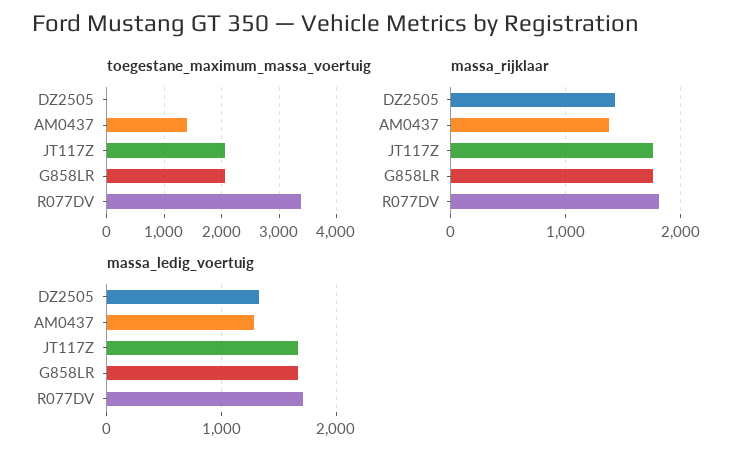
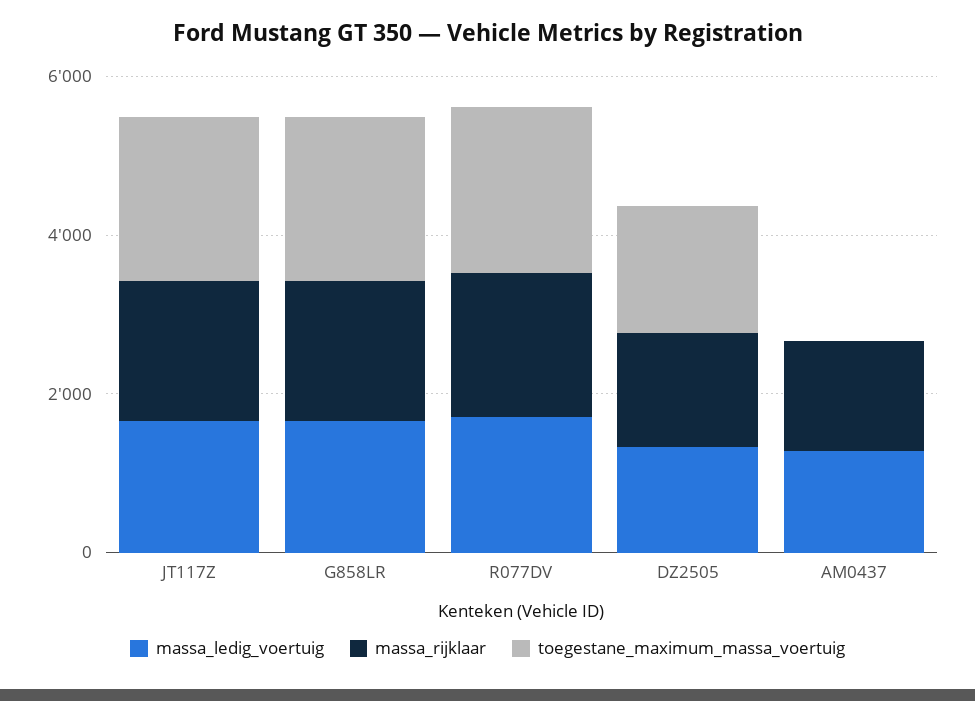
  {
    "toegestane_maximum_massa_voertuig": {
-     "DZ2505": 0,
+     "DZ2505": 1500,
-     "AM0437": 1400,
+     "AM0437": 0,
      "JT117Z": 2000,
      "G858LR": 2000,
-     "R077DV": 3400
+     "R077DV": 2000
    },
    "massa_rijklaar": {
      "DZ2505": 1400,
      "AM0437": 1400,
      "JT117Z": 1800,
      "G858LR": 1800,
      "R077DV": 1800
    },
    "massa_ledig_voertuig": {
      "DZ2505": 1300,
      "AM0437": 1300,
      "JT117Z": 1700,
      "G858LR": 1700,
      "R077DV": 1700
    }
  }

